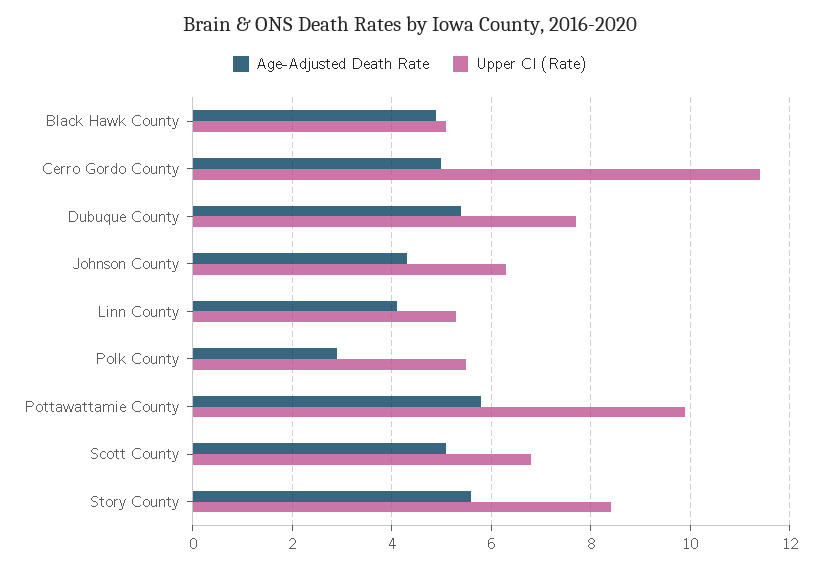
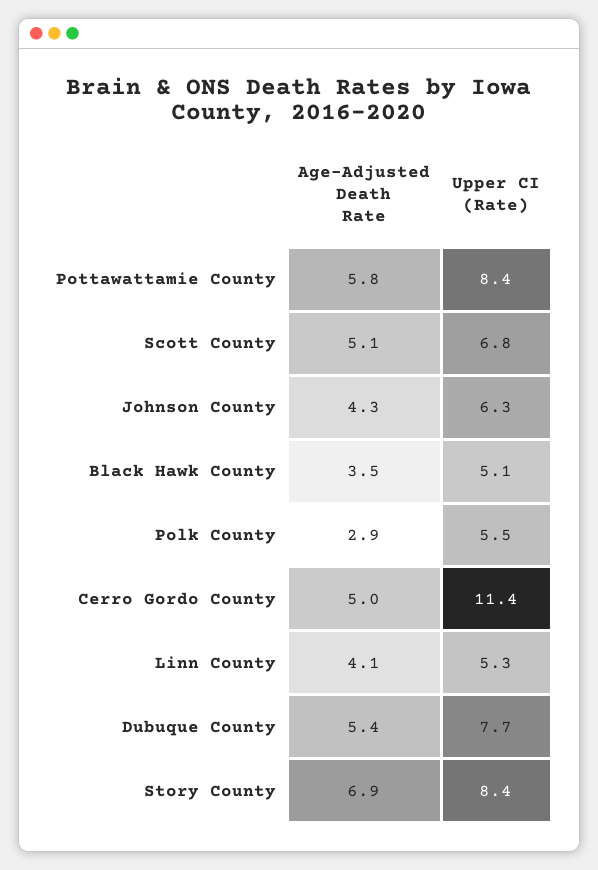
  {
    "Age-Adjusted Death Rate": {
-     "Black Hawk County": 5,
+     "Black Hawk County": 3.5,
      "Cerro Gordo County": 5,
      "Dubuque County": 5.4,
      "Johnson County": 4.3,
      "Linn County": 4.1,
      "Polk County": 2.9,
      "Pottawattamie County": 5.8,
      "Scott County": 5.1,
-     "Story County": 5.5
+     "Story County": 6.9
    },
    "Upper CI (Rate)": {
      "Black Hawk County": 5.1,
      "Cerro Gordo County": 11.4,
      "Dubuque County": 7.7,
      "Johnson County": 6.3,
      "Linn County": 5.3,
      "Polk County": 5.5,
-     "Pottawattamie County": 10,
+     "Pottawattamie County": 8.4,
      "Scott County": 6.8,
      "Story County": 8.4
    }
  }

